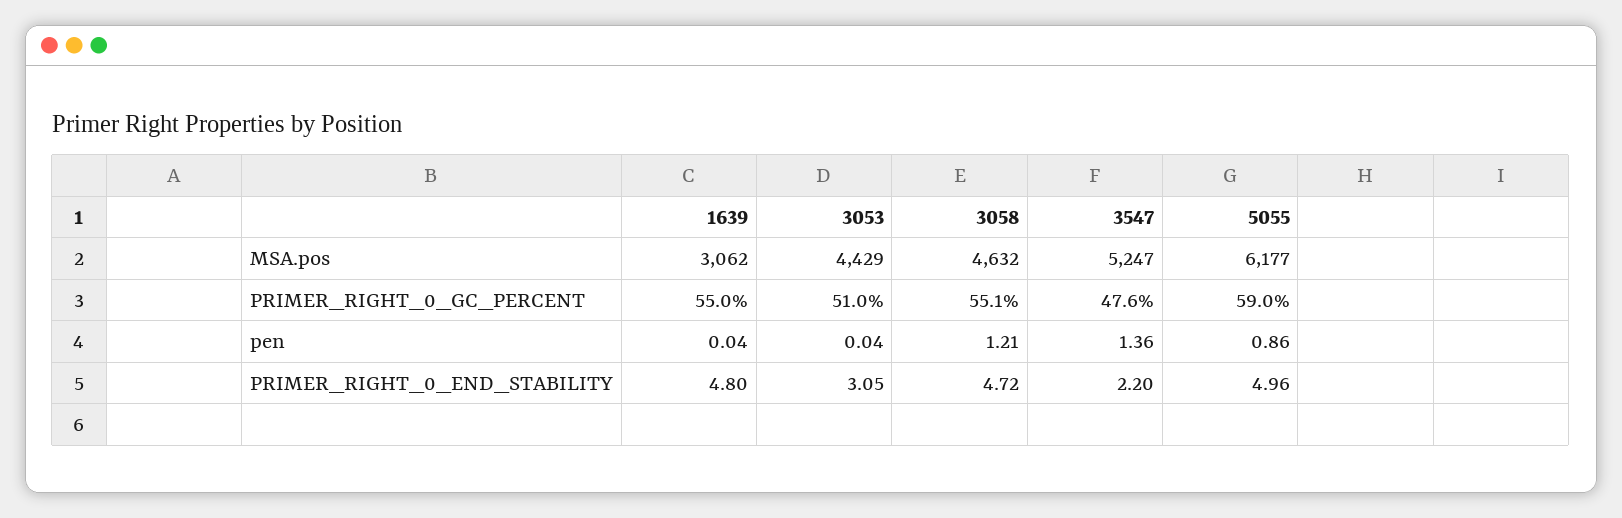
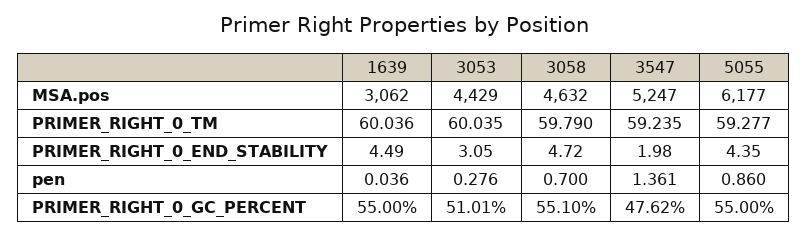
  {
    "1639": {
      "MSA.pos": 3062,
      "PRIMER_RIGHT_0_GC_PERCENT": 55,
      "pen": 0.036,
-     "PRIMER_RIGHT_0_END_STABILITY": 4.8
+     "PRIMER_RIGHT_0_END_STABILITY": 4.49,
+     "PRIMER_RIGHT_0_TM": 60.036
    },
    "3053": {
      "MSA.pos": 4429,
      "PRIMER_RIGHT_0_GC_PERCENT": 51.01,
-     "pen": 0.04,
+     "pen": 0.276,
-     "PRIMER_RIGHT_0_END_STABILITY": 3.05
+     "PRIMER_RIGHT_0_END_STABILITY": 3.05,
+     "PRIMER_RIGHT_0_TM": 60.035
    },
    "3058": {
      "MSA.pos": 4632,
      "PRIMER_RIGHT_0_GC_PERCENT": 55.1,
-     "pen": 1.21,
+     "pen": 0.7,
-     "PRIMER_RIGHT_0_END_STABILITY": 4.72
+     "PRIMER_RIGHT_0_END_STABILITY": 4.72,
+     "PRIMER_RIGHT_0_TM": 59.79
    },
    "3547": {
      "MSA.pos": 5247,
      "PRIMER_RIGHT_0_GC_PERCENT": 47.62,
      "pen": 1.361,
-     "PRIMER_RIGHT_0_END_STABILITY": 2.2
+     "PRIMER_RIGHT_0_END_STABILITY": 1.98,
+     "PRIMER_RIGHT_0_TM": 59.235
    },
    "5055": {
      "MSA.pos": 6177,
-     "PRIMER_RIGHT_0_GC_PERCENT": 59,
+     "PRIMER_RIGHT_0_GC_PERCENT": 55,
      "pen": 0.86,
-     "PRIMER_RIGHT_0_END_STABILITY": 4.96
+     "PRIMER_RIGHT_0_END_STABILITY": 4.35,
+     "PRIMER_RIGHT_0_TM": 59.277
    }
  }

